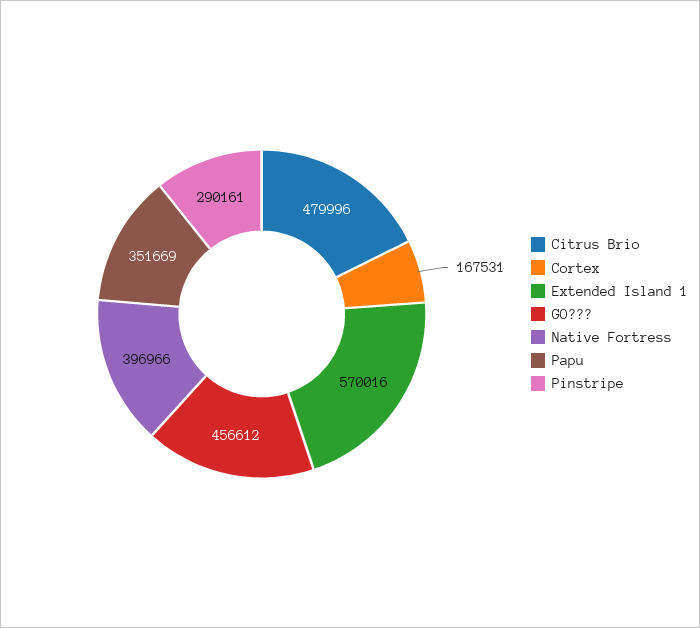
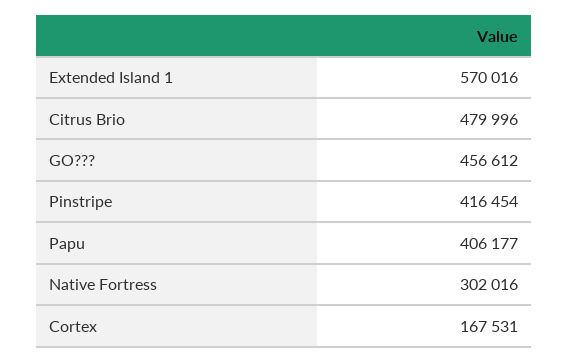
  {
    "Citrus Brio": 479996,
    "Cortex": 167531,
    "Extended Island 1": 570016,
    "GO???": 456612,
-   "Native Fortress": 396966,
+   "Native Fortress": 302016,
-   "Papu": 351669,
+   "Papu": 406177,
-   "Pinstripe": 290161
+   "Pinstripe": 416454
  }

